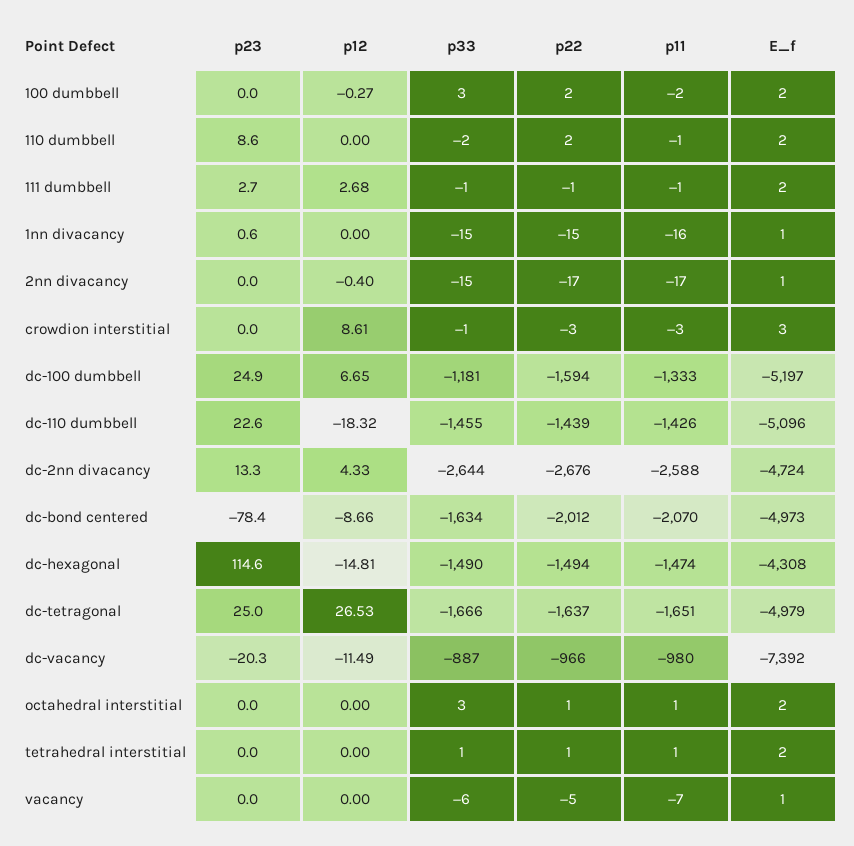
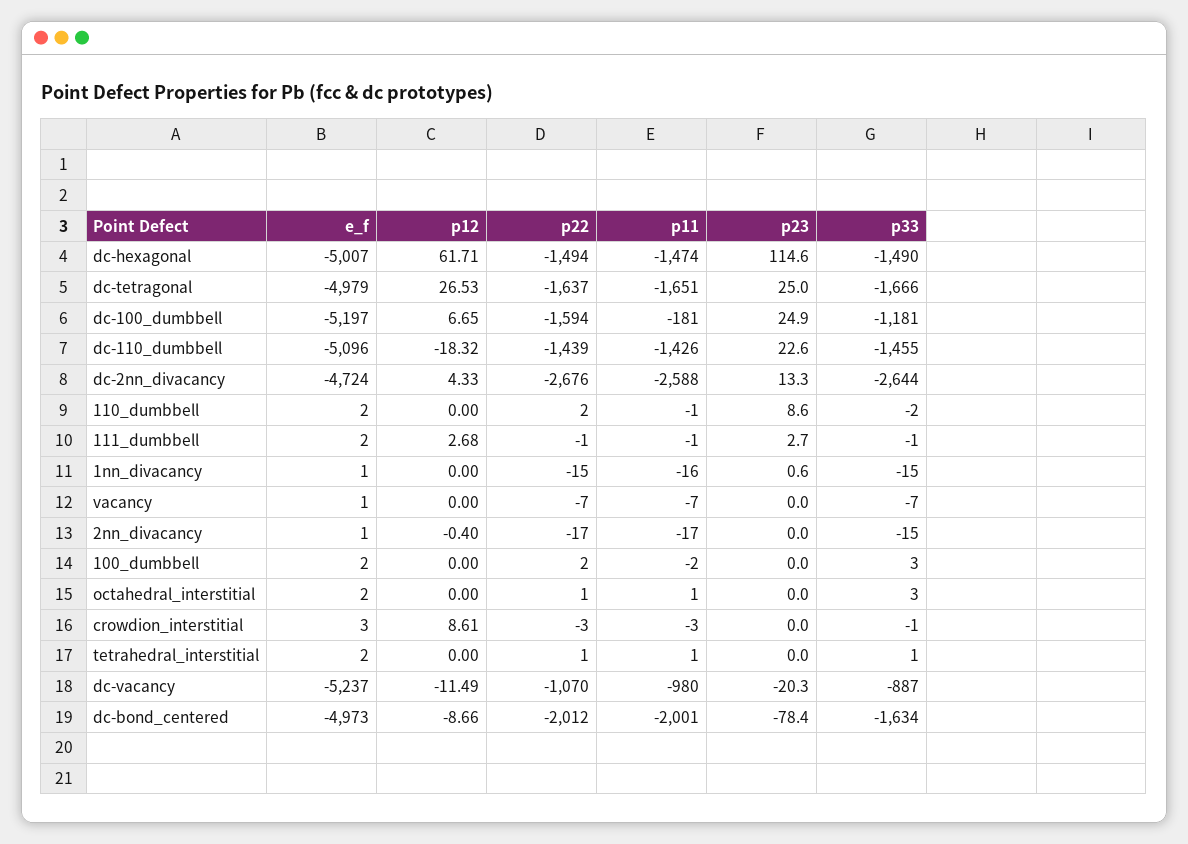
  {
    "p23": {
      "100 dumbbell": 0,
      "110 dumbbell": 8.6,
      "111 dumbbell": 2.7,
      "1nn divacancy": 0.6,
      "2nn divacancy": 0,
      "crowdion interstitial": 0,
      "dc-100 dumbbell": 24.9,
      "dc-110 dumbbell": 22.6,
      "dc-2nn divacancy": 13.3,
      "dc-bond centered": -78.4,
      "dc-hexagonal": 114.6,
      "dc-tetragonal": 25,
      "dc-vacancy": -20.3,
      "octahedral interstitial": 0,
      "tetrahedral interstitial": 0,
      "vacancy": 0
    },
    "p12": {
-     "100 dumbbell": -0.27,
+     "100 dumbbell": 0,
      "110 dumbbell": 0,
      "111 dumbbell": 2.68,
      "1nn divacancy": 0,
      "2nn divacancy": -0.4,
      "crowdion interstitial": 8.61,
      "dc-100 dumbbell": 6.65,
      "dc-110 dumbbell": -18.32,
      "dc-2nn divacancy": 4.33,
      "dc-bond centered": -8.66,
-     "dc-hexagonal": -14.81,
+     "dc-hexagonal": 61.71,
      "dc-tetragonal": 26.53,
      "dc-vacancy": -11.49,
      "octahedral interstitial": 0,
      "tetrahedral interstitial": 0,
      "vacancy": 0
    },
    "p33": {
      "100 dumbbell": 3,
      "110 dumbbell": -2,
      "111 dumbbell": -1,
      "1nn divacancy": -15,
      "2nn divacancy": -15,
      "crowdion interstitial": -1,
      "dc-100 dumbbell": -1181,
      "dc-110 dumbbell": -1455,
      "dc-2nn divacancy": -2644,
      "dc-bond centered": -1634,
      "dc-hexagonal": -1490,
      "dc-tetragonal": -1666,
      "dc-vacancy": -887,
      "octahedral interstitial": 3,
      "tetrahedral interstitial": 1,
-     "vacancy": -6
+     "vacancy": -7
    },
    "p22": {
      "100 dumbbell": 2,
      "110 dumbbell": 2,
      "111 dumbbell": -1,
      "1nn divacancy": -15,
      "2nn divacancy": -17,
      "crowdion interstitial": -3,
      "dc-100 dumbbell": -1594,
      "dc-110 dumbbell": -1439,
      "dc-2nn divacancy": -2676,
      "dc-bond centered": -2012,
      "dc-hexagonal": -1494,
      "dc-tetragonal": -1637,
-     "dc-vacancy": -966,
+     "dc-vacancy": -1070,
      "octahedral interstitial": 1,
      "tetrahedral interstitial": 1,
-     "vacancy": -5
+     "vacancy": -7
    },
    "p11": {
      "100 dumbbell": -2,
      "110 dumbbell": -1,
      "111 dumbbell": -1,
      "1nn divacancy": -16,
      "2nn divacancy": -17,
      "crowdion interstitial": -3,
-     "dc-100 dumbbell": -1333,
+     "dc-100 dumbbell": -181,
      "dc-110 dumbbell": -1426,
      "dc-2nn divacancy": -2588,
-     "dc-bond centered": -2070,
+     "dc-bond centered": -2001,
      "dc-hexagonal": -1474,
      "dc-tetragonal": -1651,
      "dc-vacancy": -980,
      "octahedral interstitial": 1,
      "tetrahedral interstitial": 1,
      "vacancy": -7
    },
    "E_f": {
      "100 dumbbell": 2,
      "110 dumbbell": 2,
      "111 dumbbell": 2,
      "1nn divacancy": 1,
      "2nn divacancy": 1,
      "crowdion interstitial": 3,
      "dc-100 dumbbell": -5197,
      "dc-110 dumbbell": -5096,
      "dc-2nn divacancy": -4724,
      "dc-bond centered": -4973,
-     "dc-hexagonal": -4308,
+     "dc-hexagonal": -5007,
      "dc-tetragonal": -4979,
-     "dc-vacancy": -7392,
+     "dc-vacancy": -5237,
      "octahedral interstitial": 2,
      "tetrahedral interstitial": 2,
      "vacancy": 1
    }
  }

